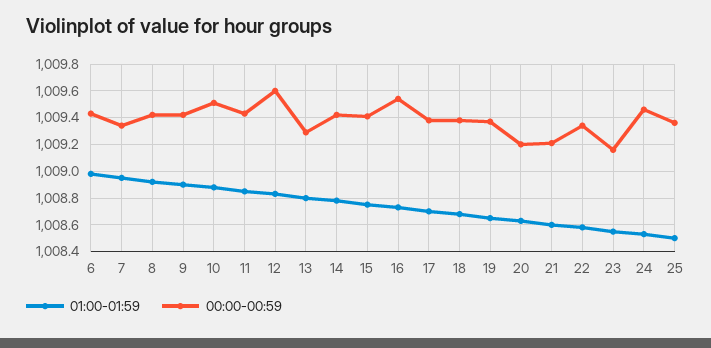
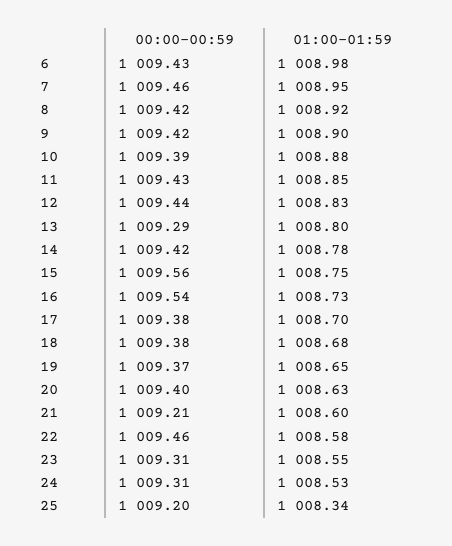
  {
    "01:00-01:59": {
      "6": 1008.98,
      "7": 1008.95,
      "8": 1008.92,
      "9": 1008.9,
      "10": 1008.88,
      "11": 1008.85,
      "12": 1008.83,
      "13": 1008.8,
      "14": 1008.78,
      "15": 1008.75,
      "16": 1008.73,
      "17": 1008.7,
      "18": 1008.68,
      "19": 1008.65,
      "20": 1008.63,
      "21": 1008.6,
      "22": 1008.58,
      "23": 1008.55,
      "24": 1008.53,
-     "25": 1008.5
+     "25": 1008.34
    },
    "00:00-00:59": {
      "6": 1009.43,
-     "7": 1009.35,
+     "7": 1009.46,
      "8": 1009.42,
      "9": 1009.42,
-     "10": 1009.5,
+     "10": 1009.39,
      "11": 1009.43,
-     "12": 1009.6,
+     "12": 1009.44,
      "13": 1009.29,
      "14": 1009.42,
-     "15": 1009.4,
+     "15": 1009.56,
      "16": 1009.54,
      "17": 1009.38,
      "18": 1009.38,
      "19": 1009.37,
-     "20": 1009.2,
+     "20": 1009.4,
      "21": 1009.21,
-     "22": 1009.35,
+     "22": 1009.46,
-     "23": 1009.15,
+     "23": 1009.31,
-     "24": 1009.45,
+     "24": 1009.31,
-     "25": 1009.35
+     "25": 1009.2
    }
  }

